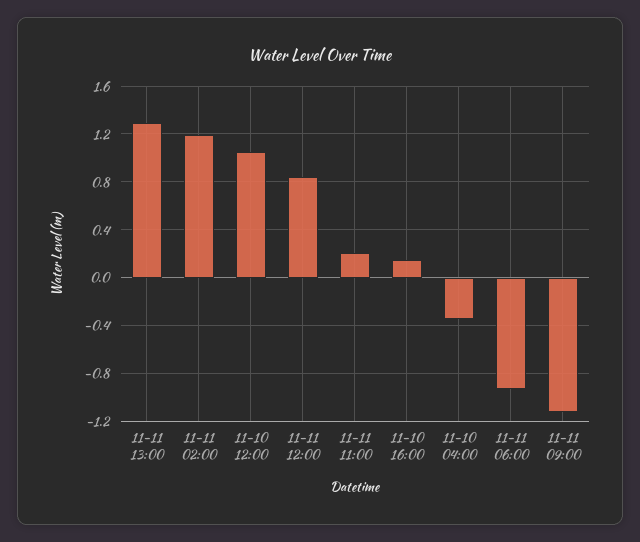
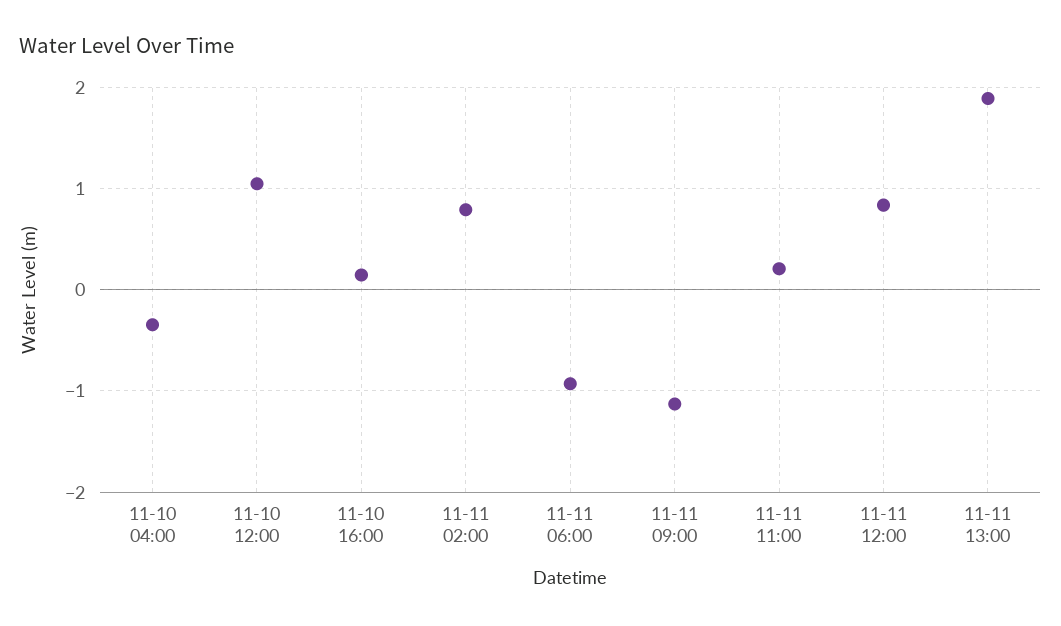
  {
-   "11-11 13:00": 1.3,
+   "11-11 13:00": 1.9,
-   "11-11 02:00": 1.2,
+   "11-11 02:00": 0.8,
    "11-10 12:00": 1,
    "11-11 12:00": 0.8,
    "11-11 11:00": 0.2,
    "11-10 16:00": 0.1,
    "11-10 04:00": -0.3,
    "11-11 06:00": -0.9,
    "11-11 09:00": -1.1
  }

